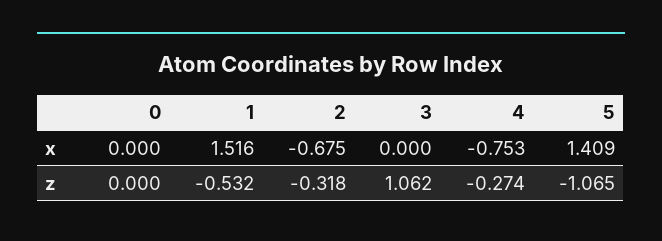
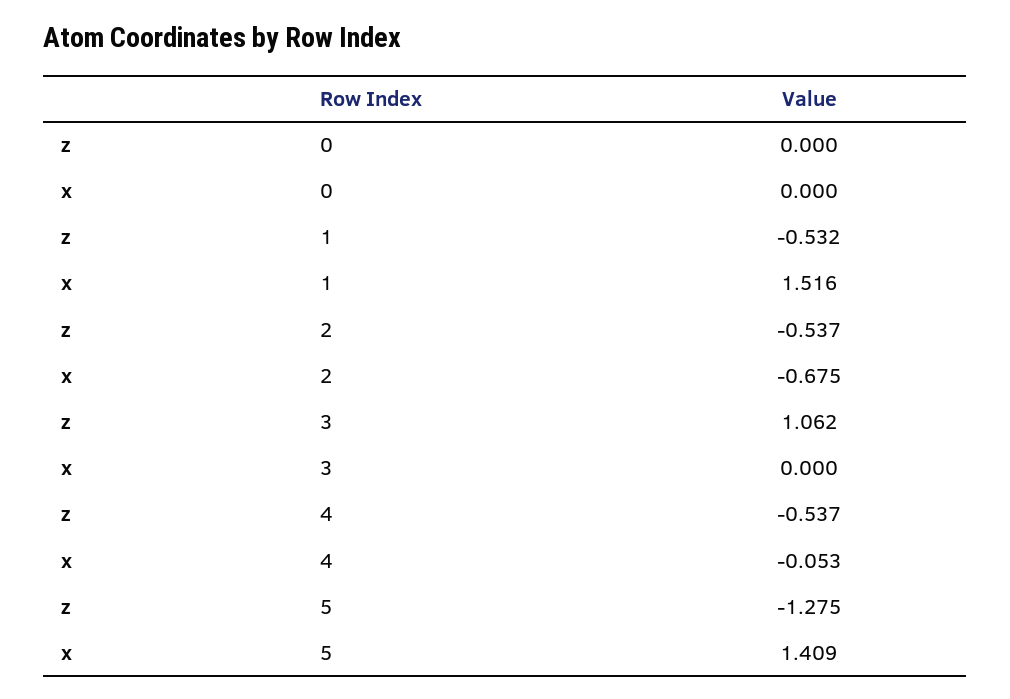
  {
    "0": {
      "x": 0,
      "z": 0
    },
    "1": {
      "x": 1.516,
      "z": -0.532
    },
    "2": {
      "x": -0.675,
-     "z": -0.318
+     "z": -0.537
    },
    "3": {
      "x": 0,
      "z": 1.062
    },
    "4": {
-     "x": -0.753,
+     "x": -0.053,
-     "z": -0.274
+     "z": -0.537
    },
    "5": {
      "x": 1.409,
-     "z": -1.065
+     "z": -1.275
    }
  }

